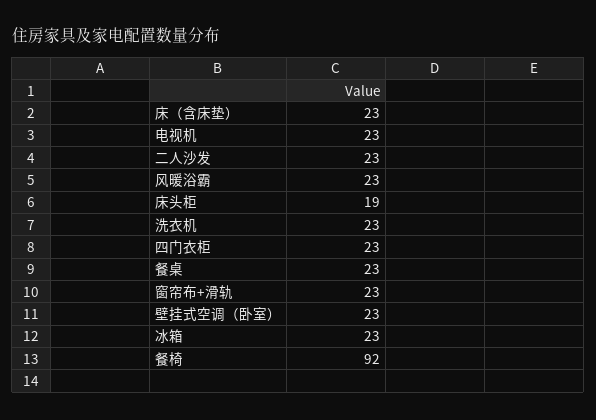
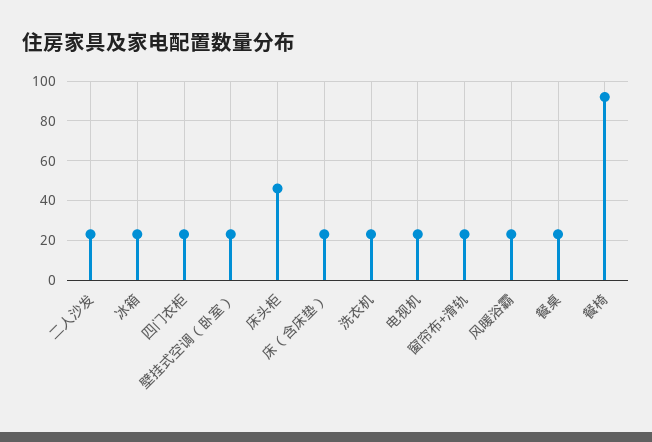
  {
    "床（含床垫）": 23,
    "电视机": 23,
    "二人沙发": 23,
    "风暖浴霸": 23,
-   "床头柜": 19,
+   "床头柜": 45,
    "洗衣机": 23,
    "四门衣柜": 23,
    "餐桌": 23,
    "窗帘布+滑轨": 23,
    "壁挂式空调（卧室）": 23,
    "冰箱": 23,
    "餐椅": 92
  }

